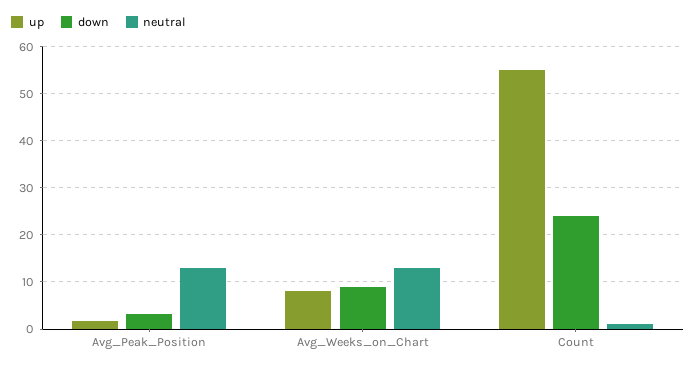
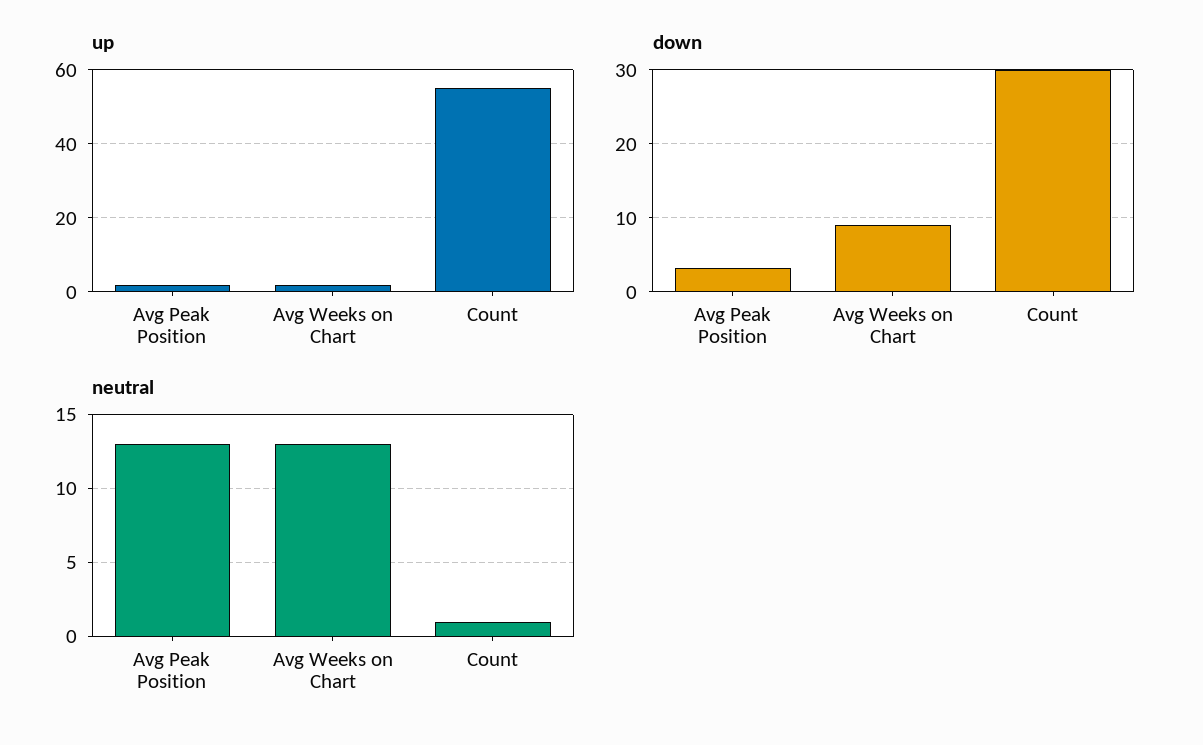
  {
    "up": {
      "Avg_Peak_Position": 2,
-     "Avg_Weeks_on_Chart": 8,
+     "Avg_Weeks_on_Chart": 2,
      "Count": 56
    },
    "down": {
      "Avg_Peak_Position": 3,
      "Avg_Weeks_on_Chart": 9,
-     "Count": 24
+     "Count": 30
    },
    "neutral": {
      "Avg_Peak_Position": 13,
      "Avg_Weeks_on_Chart": 13,
      "Count": 1
    }
  }

